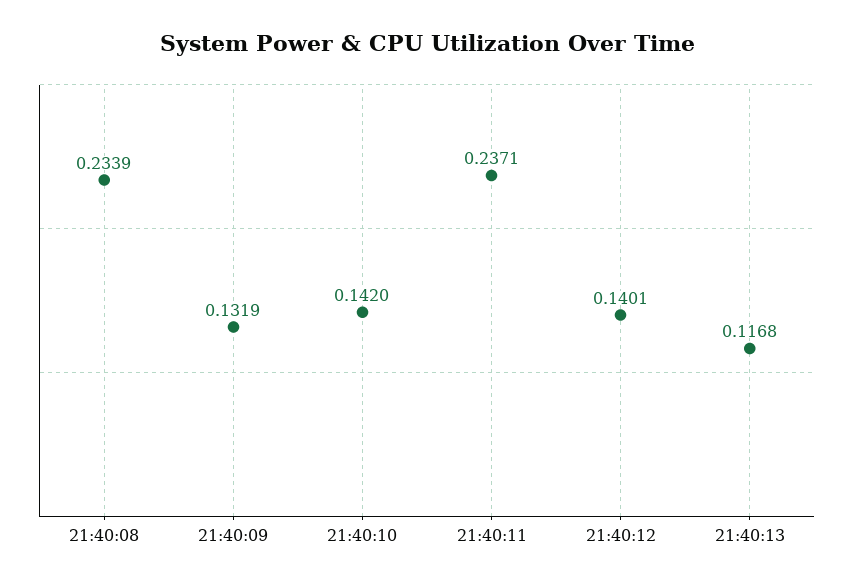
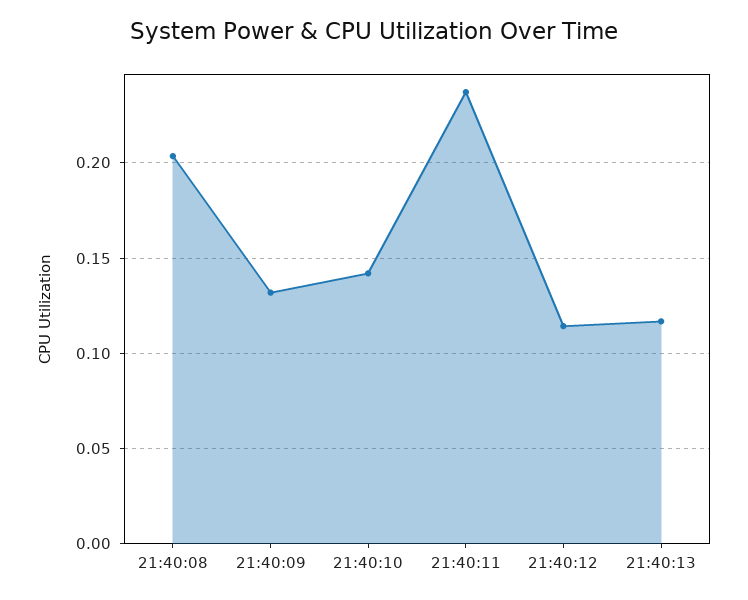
  {
-   "21:40:08": 0.2339,
+   "21:40:08": 0.205,
    "21:40:09": 0.1319,
    "21:40:10": 0.142,
    "21:40:11": 0.2371,
-   "21:40:12": 0.1401,
+   "21:40:12": 0.115,
    "21:40:13": 0.1168
  }

